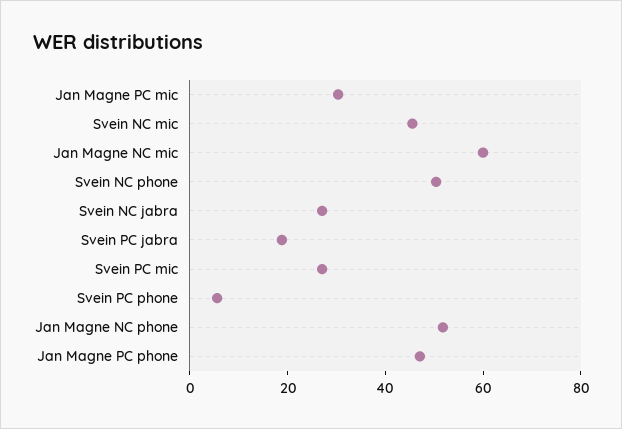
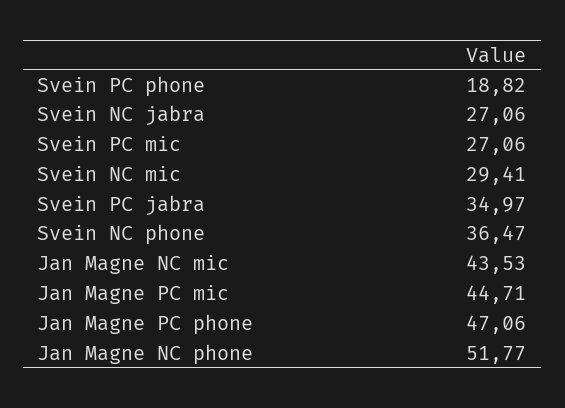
  {
-   "Jan Magne PC mic": 30,
+   "Jan Magne PC mic": 44.71,
-   "Svein NC mic": 45,
+   "Svein NC mic": 29.41,
-   "Jan Magne NC mic": 60,
+   "Jan Magne NC mic": 43.53,
-   "Svein NC phone": 50,
+   "Svein NC phone": 36.47,
    "Svein NC jabra": 27.06,
-   "Svein PC jabra": 20,
+   "Svein PC jabra": 34.97,
    "Svein PC mic": 27.06,
-   "Svein PC phone": 5,
+   "Svein PC phone": 18.82,
    "Jan Magne NC phone": 51.77,
    "Jan Magne PC phone": 47.06
  }

